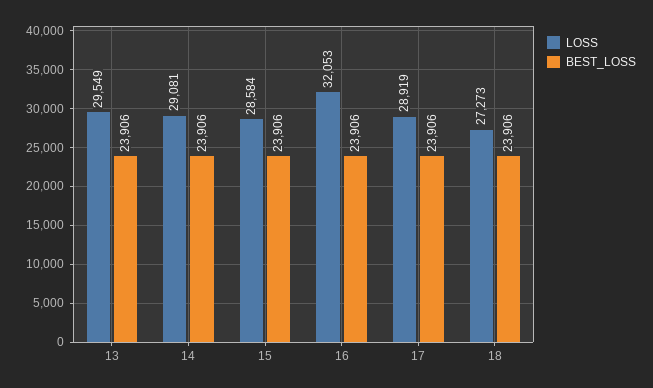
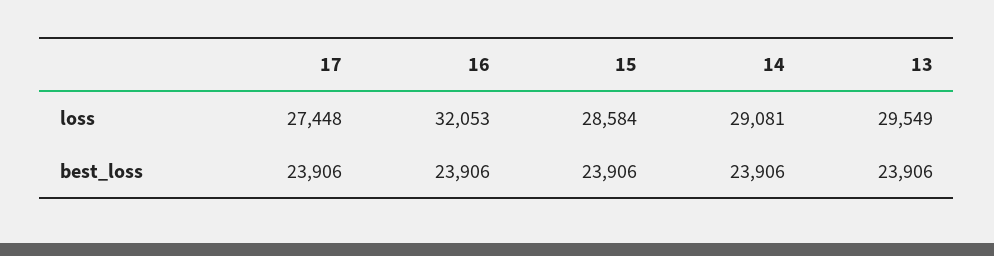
  {
    "LOSS": {
      "13": 29549,
      "14": 29081,
      "15": 28584,
      "16": 32053,
-     "17": 28919,
+     "17": 27448
-     "18": 27273
    },
    "BEST_LOSS": {
      "13": 23906,
      "14": 23906,
      "15": 23906,
      "16": 23906,
-     "17": 23906,
+     "17": 23906
-     "18": 23906
    }
  }

